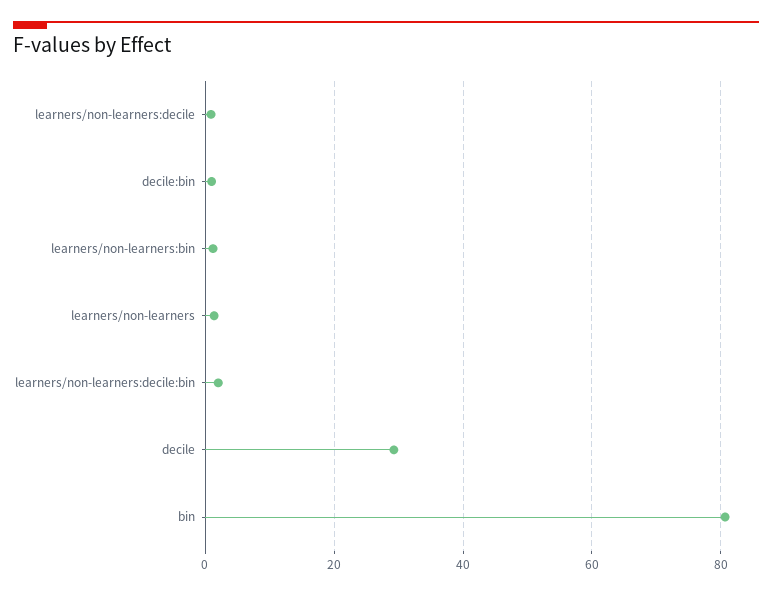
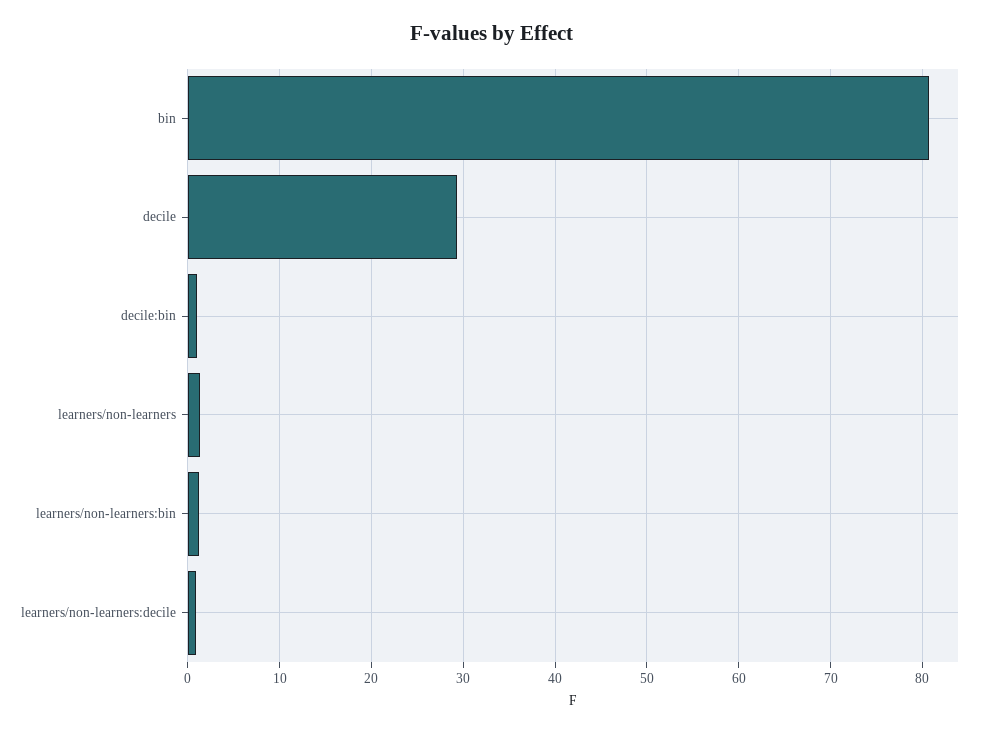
  {
    "learners/non-learners:decile": 1,
    "decile:bin": 1,
    "learners/non-learners:bin": 1,
    "learners/non-learners": 1,
-   "learners/non-learners:decile:bin": 2,
    "decile": 29,
    "bin": 81
  }

